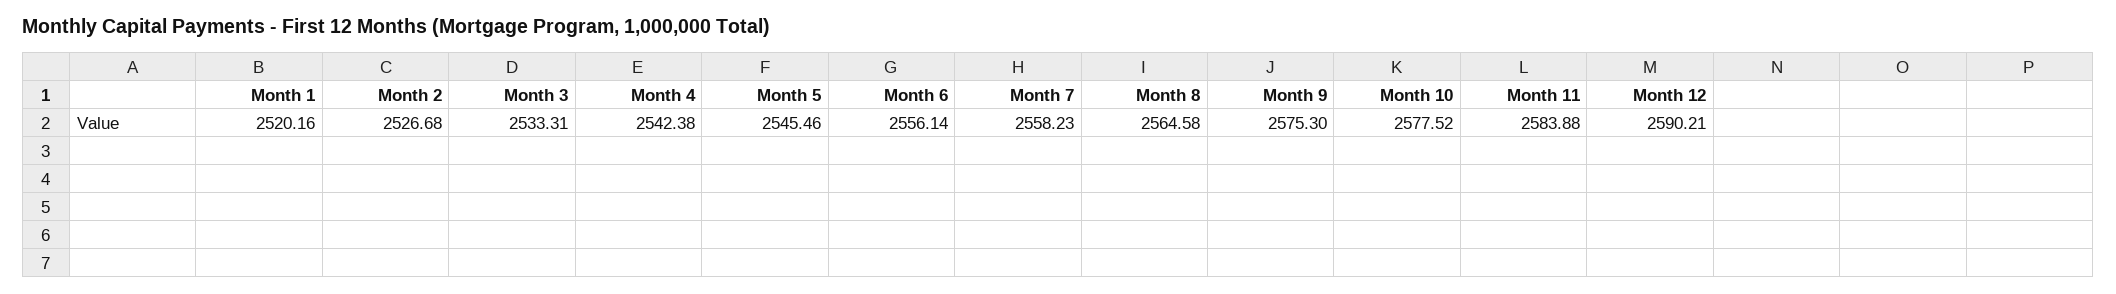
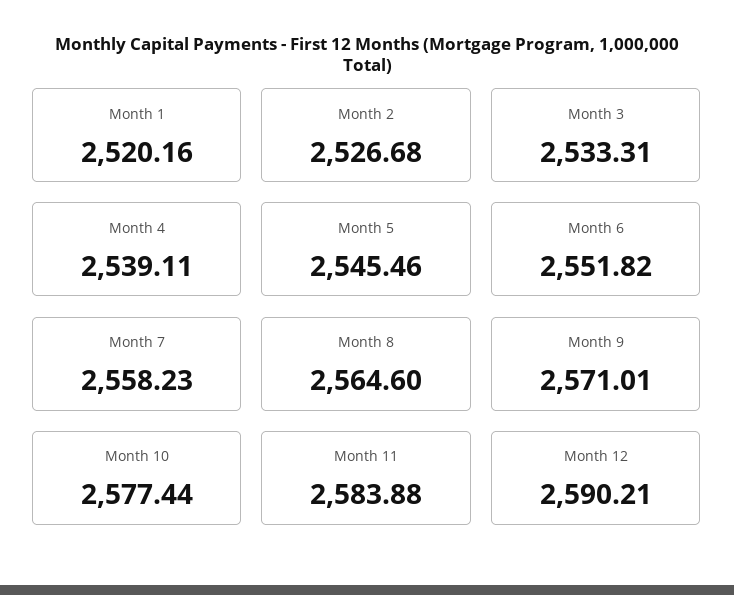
  {
    "Month 1": 2520.16,
    "Month 2": 2526.68,
    "Month 3": 2533.31,
-   "Month 4": 2542.38,
+   "Month 4": 2539.11,
    "Month 5": 2545.46,
-   "Month 6": 2556.14,
+   "Month 6": 2551.82,
    "Month 7": 2558.23,
-   "Month 8": 2564.58,
+   "Month 8": 2564.6,
-   "Month 9": 2575.3,
+   "Month 9": 2571.01,
-   "Month 10": 2577.52,
+   "Month 10": 2577.44,
    "Month 11": 2583.88,
    "Month 12": 2590.21
  }

